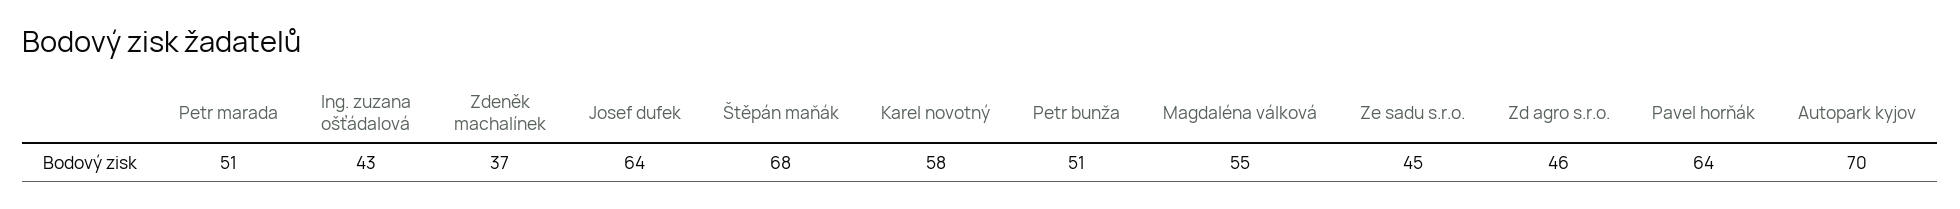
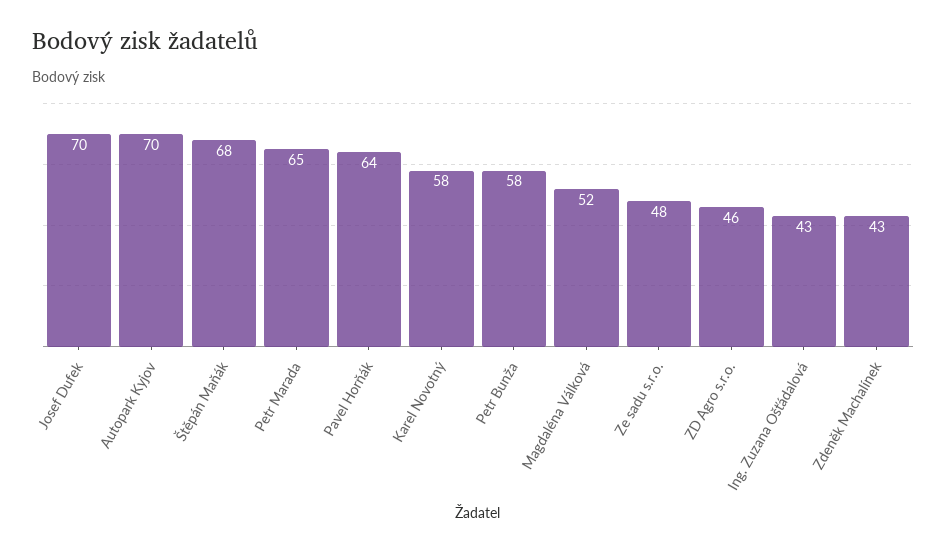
  {
-   "Petr marada": 51,
+   "Petr marada": 65,
    "Ing. zuzana ošťádalová": 43,
-   "Zdeněk machalínek": 37,
+   "Zdeněk machalínek": 43,
-   "Josef dufek": 64,
+   "Josef dufek": 70,
    "Štěpán maňák": 68,
    "Karel novotný": 58,
-   "Petr bunža": 51,
+   "Petr bunža": 58,
-   "Magdaléna válková": 55,
+   "Magdaléna válková": 52,
-   "Ze sadu s.r.o.": 45,
+   "Ze sadu s.r.o.": 48,
    "Zd agro s.r.o.": 46,
    "Pavel horňák": 64,
    "Autopark kyjov": 70
  }

